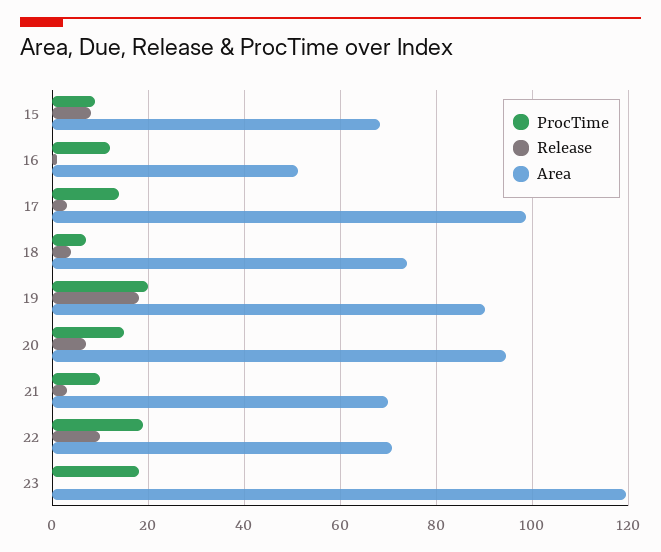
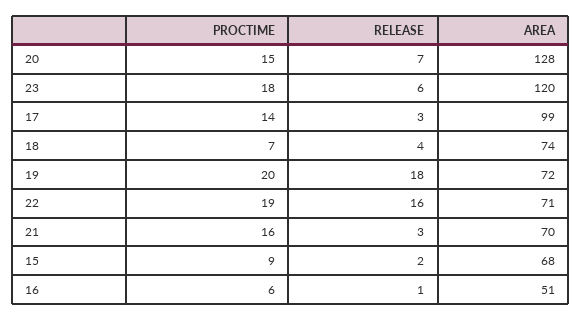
  {
    "ProcTime": {
      "15": 9,
-     "16": 12,
+     "16": 6,
      "17": 14,
      "18": 7,
      "19": 20,
      "20": 15,
-     "21": 10,
+     "21": 16,
      "22": 19,
      "23": 18
    },
    "Release": {
-     "15": 8,
+     "15": 2,
      "16": 1,
      "17": 3,
      "18": 4,
      "19": 18,
      "20": 7,
      "21": 3,
-     "22": 10,
+     "22": 16,
-     "23": 0
+     "23": 6
    },
    "Area": {
      "15": 68,
      "16": 51,
      "17": 99,
      "18": 74,
-     "19": 90,
+     "19": 72,
-     "20": 94,
+     "20": 128,
      "21": 70,
      "22": 71,
      "23": 120
    }
  }

